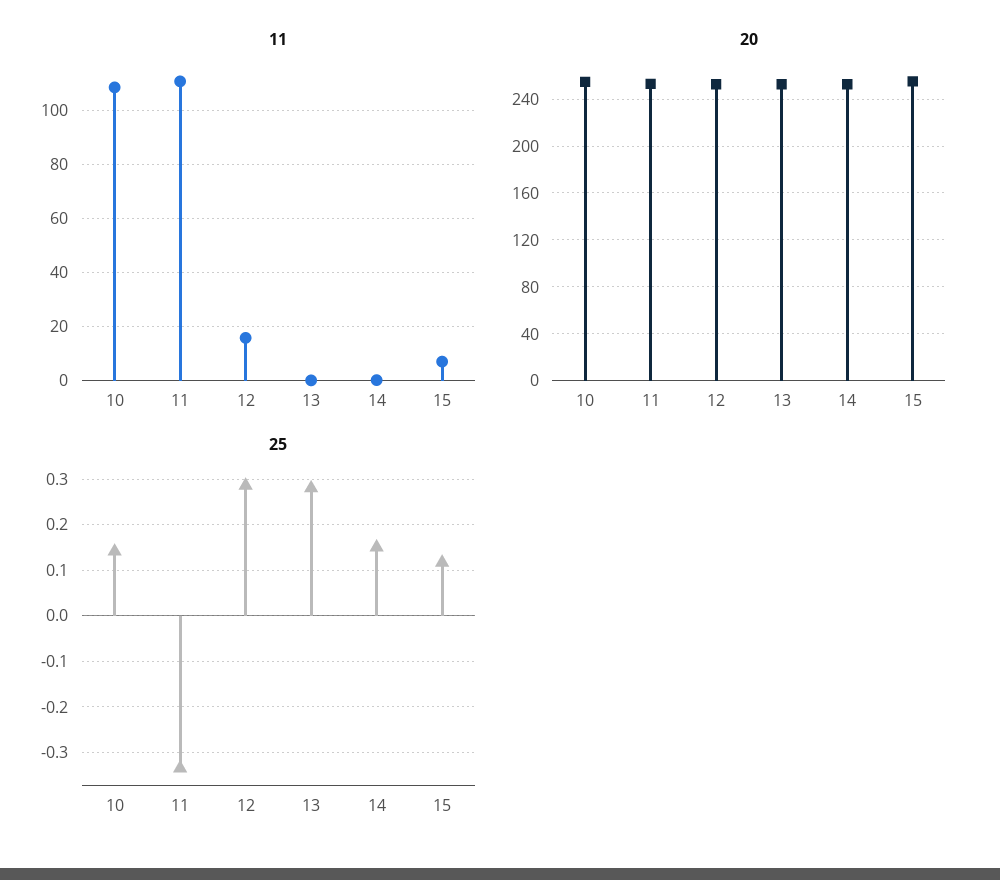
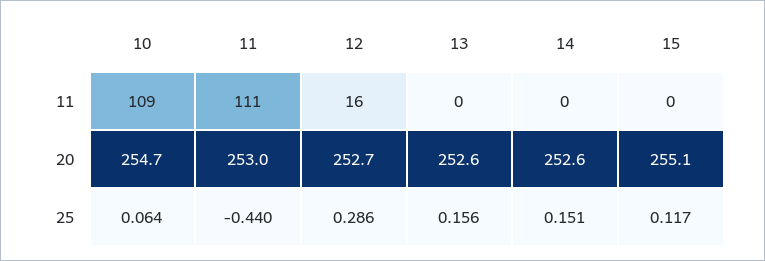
  {
    "11": {
      "10": 109,
      "11": 111,
      "12": 16,
      "13": 0,
      "14": 0,
-     "15": 7.5
+     "15": 0
    },
    "20": {
      "10": 254.7,
      "11": 253,
      "12": 252.7,
      "13": 252.6,
      "14": 252.6,
      "15": 255.1
    },
    "25": {
-     "10": 0.14,
+     "10": 0.064,
-     "11": -0.34,
+     "11": -0.44,
      "12": 0.286,
-     "13": 0.28,
+     "13": 0.156,
      "14": 0.151,
      "15": 0.117
    }
  }

